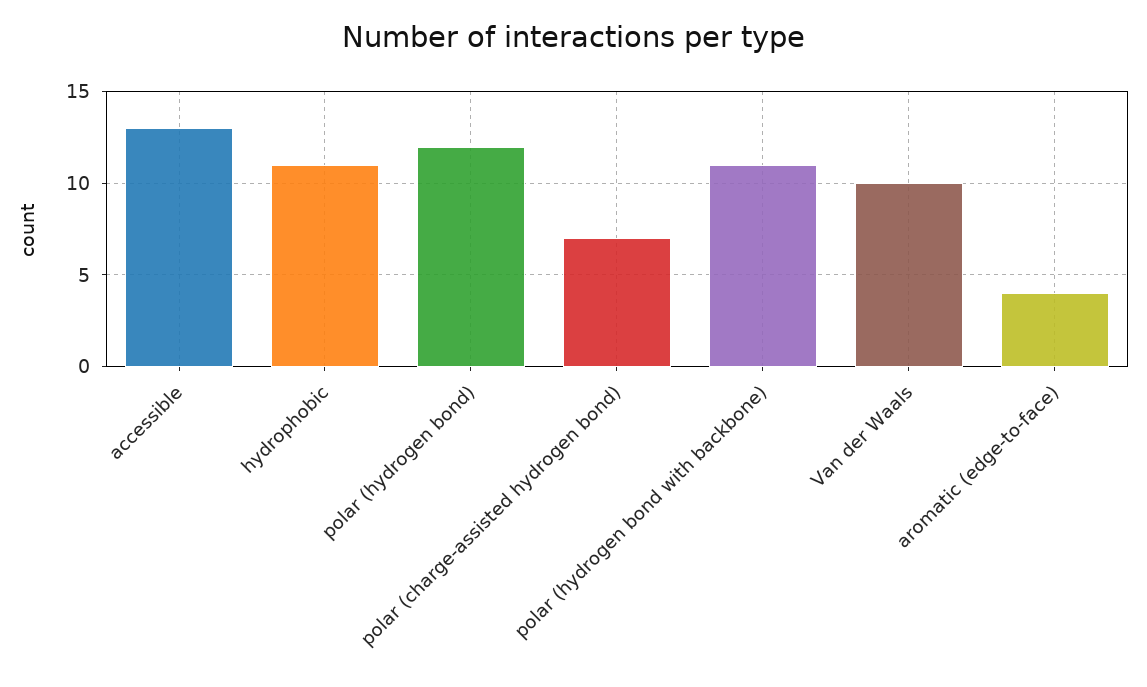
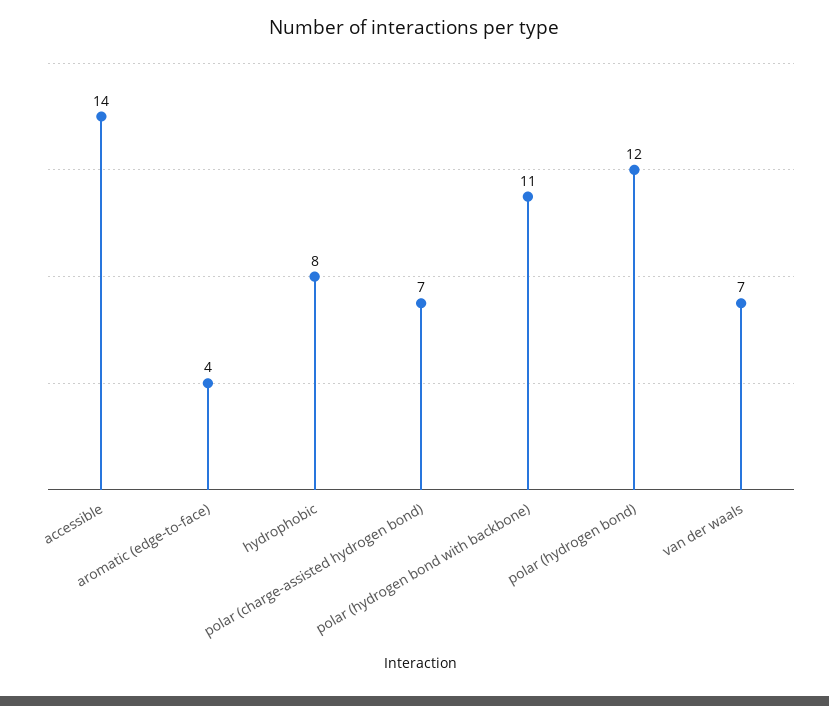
  {
-   "accessible": 13,
+   "accessible": 14,
-   "hydrophobic": 11,
+   "hydrophobic": 8,
    "polar (hydrogen bond)": 12,
    "polar (charge-assisted hydrogen bond)": 7,
    "polar (hydrogen bond with backbone)": 11,
-   "Van der Waals": 10,
+   "Van der Waals": 7,
    "aromatic (edge-to-face)": 4
  }

